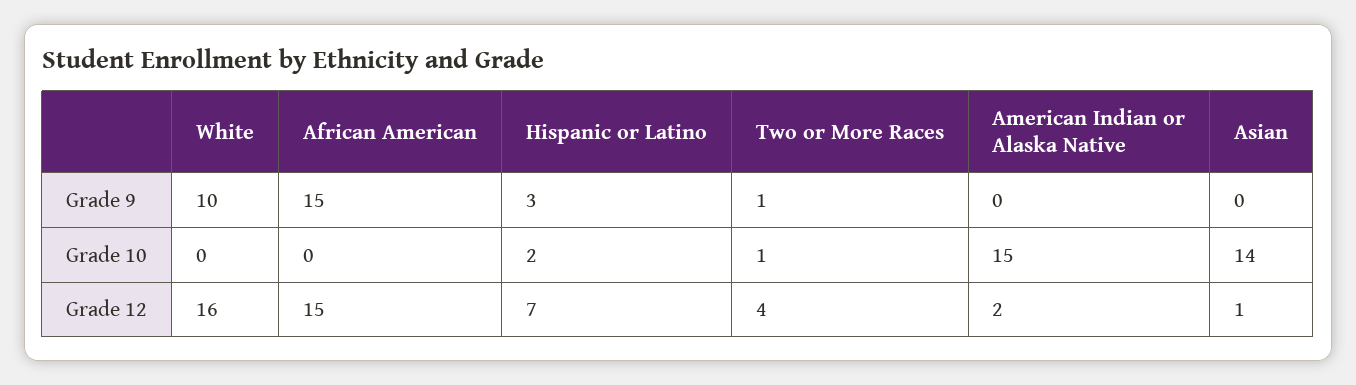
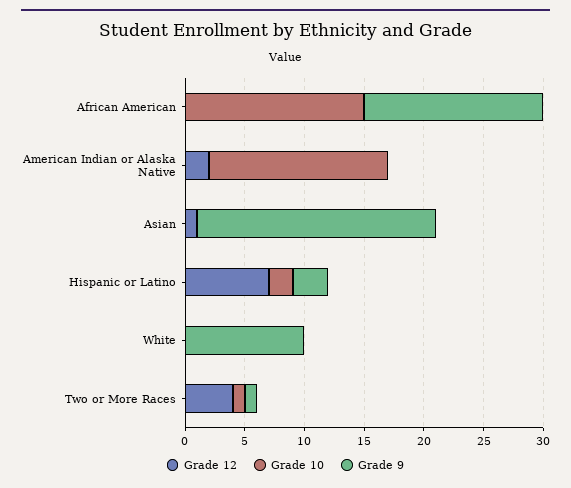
  {
    "Grade 9": {
      "White": 10,
      "African American": 15,
      "Hispanic or Latino": 3,
      "Two or More Races": 1,
      "American Indian or Alaska Native": 0,
-     "Asian": 0
+     "Asian": 20
    },
    "Grade 10": {
      "White": 0,
-     "African American": 0,
+     "African American": 15,
      "Hispanic or Latino": 2,
      "Two or More Races": 1,
      "American Indian or Alaska Native": 15,
-     "Asian": 14
+     "Asian": 0
    },
    "Grade 12": {
-     "White": 16,
+     "White": 0,
-     "African American": 15,
+     "African American": 0,
      "Hispanic or Latino": 7,
      "Two or More Races": 4,
      "American Indian or Alaska Native": 2,
      "Asian": 1
    }
  }

